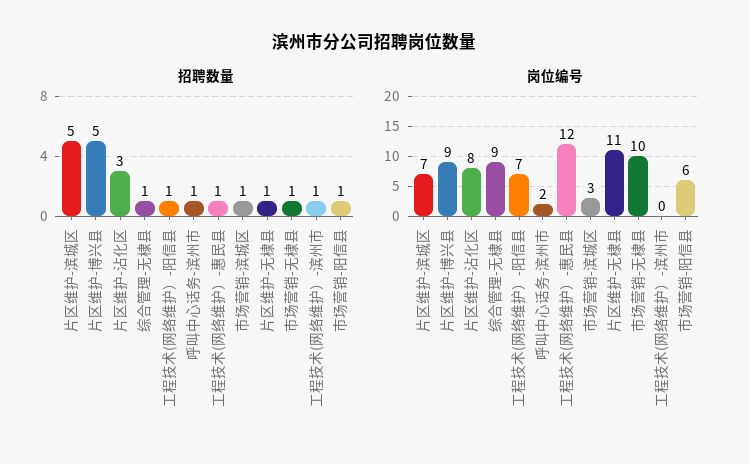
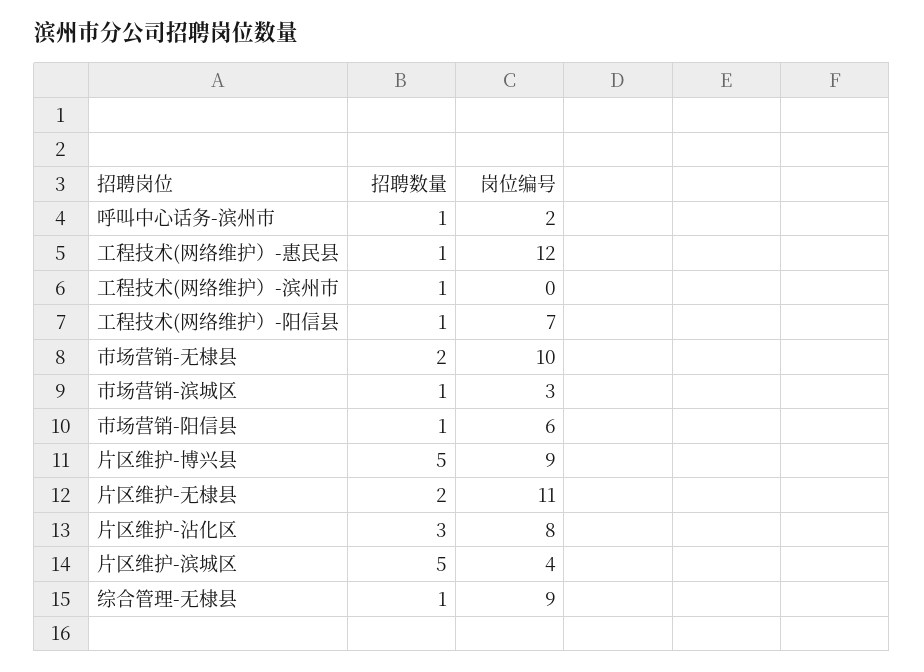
  {
    "招聘数量": {
      "片区维护-滨城区": 5,
      "片区维护-博兴县": 5,
      "片区维护-沾化区": 3,
      "综合管理-无棣县": 1,
      "工程技术(网络维护）-阳信县": 1,
      "呼叫中心话务-滨州市": 1,
      "工程技术(网络维护）-惠民县": 1,
      "市场营销-滨城区": 1,
-     "片区维护-无棣县": 1,
+     "片区维护-无棣县": 2,
-     "市场营销-无棣县": 1,
+     "市场营销-无棣县": 2,
      "工程技术(网络维护）-滨州市": 1,
      "市场营销-阳信县": 1
    },
    "岗位编号": {
-     "片区维护-滨城区": 7,
+     "片区维护-滨城区": 4,
      "片区维护-博兴县": 9,
      "片区维护-沾化区": 8,
      "综合管理-无棣县": 9,
      "工程技术(网络维护）-阳信县": 7,
      "呼叫中心话务-滨州市": 2,
      "工程技术(网络维护）-惠民县": 12,
      "市场营销-滨城区": 3,
      "片区维护-无棣县": 11,
      "市场营销-无棣县": 10,
      "工程技术(网络维护）-滨州市": 0,
      "市场营销-阳信县": 6
    }
  }

